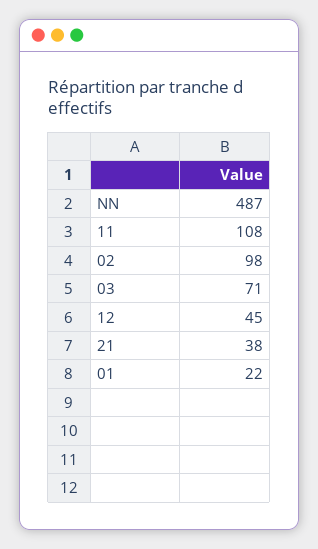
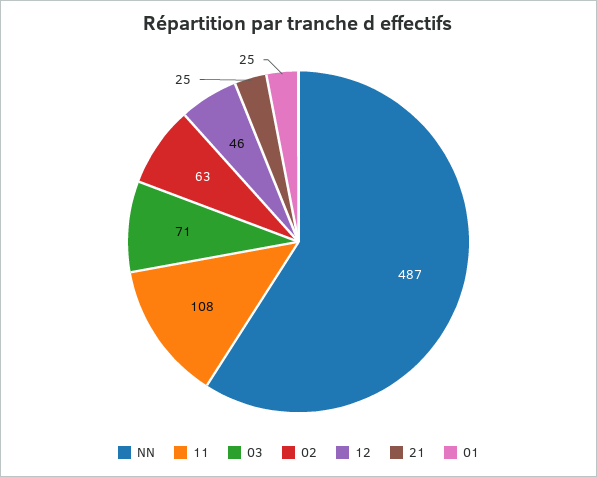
  {
    "NN": 487,
    "11": 108,
-   "02": 98,
+   "02": 63,
    "03": 71,
-   "12": 45,
+   "12": 46,
-   "21": 38,
+   "21": 25,
-   "01": 22
+   "01": 25
  }

